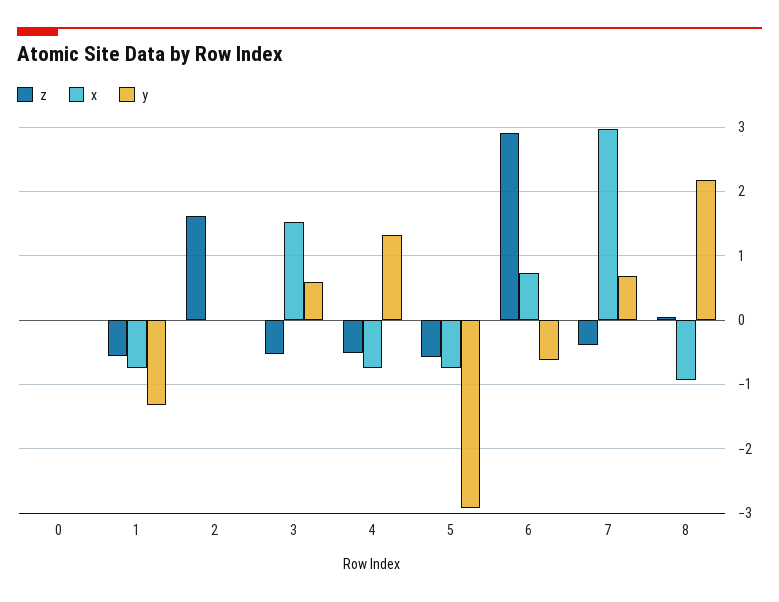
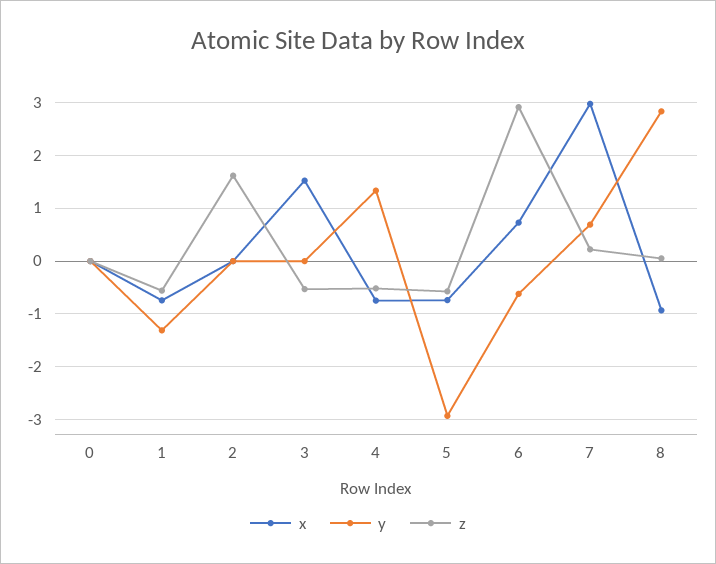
  {
    "z": {
      "0": 0,
      "1": -0.6,
      "2": 1.6,
      "3": -0.5,
      "4": -0.5,
      "5": -0.6,
      "6": 2.9,
-     "7": -0.4,
+     "7": 0.2,
      "8": 0
    },
    "x": {
      "0": 0,
      "1": -0.7,
      "2": 0,
      "3": 1.5,
      "4": -0.8,
      "5": -0.7,
      "6": 0.7,
      "7": 3,
      "8": -0.9
    },
    "y": {
      "0": 0,
      "1": -1.3,
      "2": 0,
-     "3": 0.6,
+     "3": 0,
      "4": 1.3,
      "5": -2.9,
      "6": -0.6,
      "7": 0.7,
-     "8": 2.2
+     "8": 2.8
    }
  }

